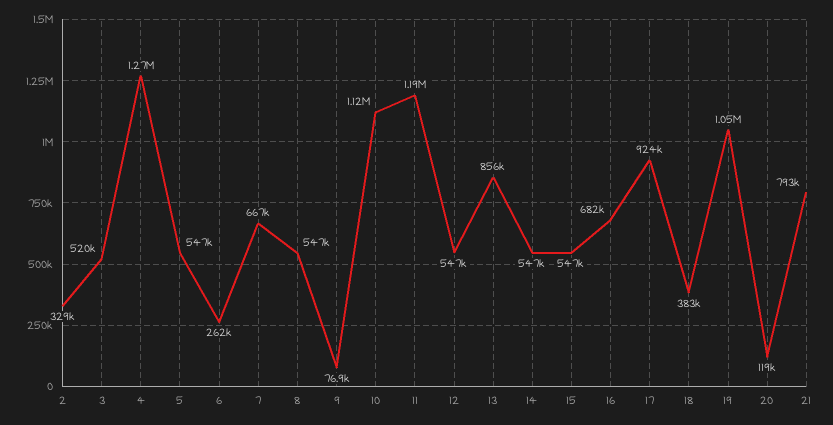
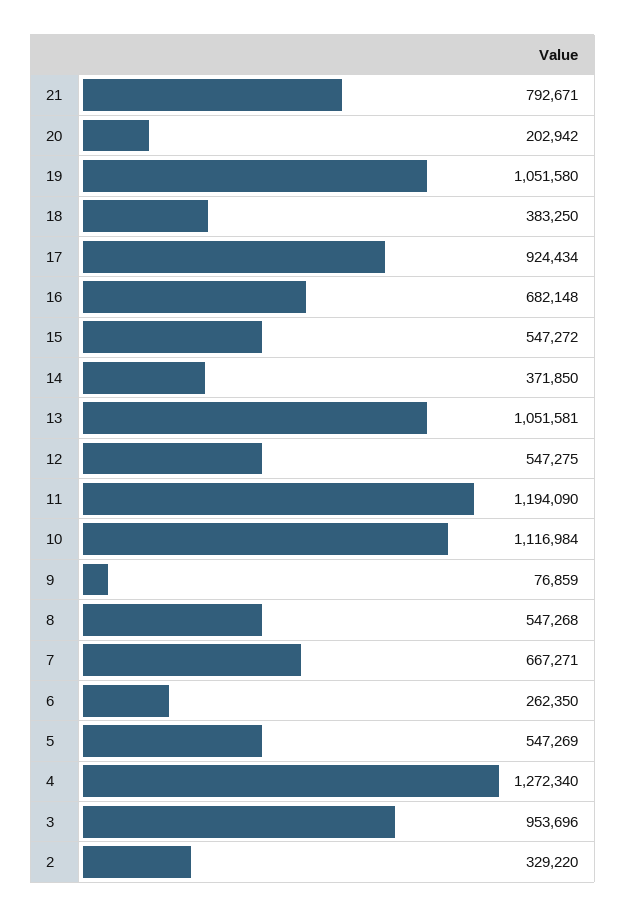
  {
    "2": 329220,
-   "3": 520000,
+   "3": 953696,
    "4": 1272340,
    "5": 547269,
    "6": 262350,
    "7": 667271,
    "8": 547268,
    "9": 76859,
    "10": 1116984,
    "11": 1194090,
    "12": 547275,
-   "13": 856000,
+   "13": 1051581,
-   "14": 547000,
+   "14": 371850,
    "15": 547272,
    "16": 682148,
    "17": 924434,
    "18": 383250,
    "19": 1051580,
-   "20": 119000,
+   "20": 202942,
    "21": 792671
  }

